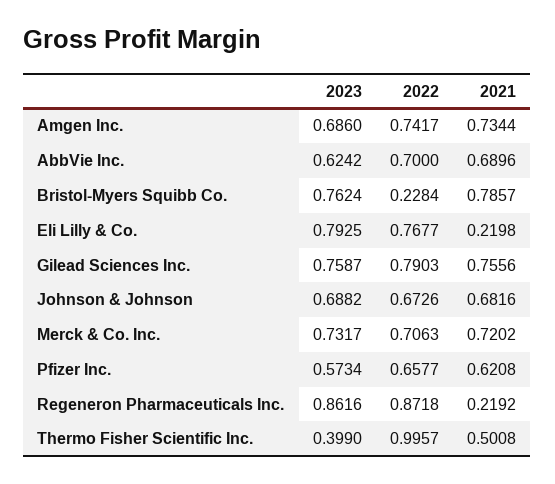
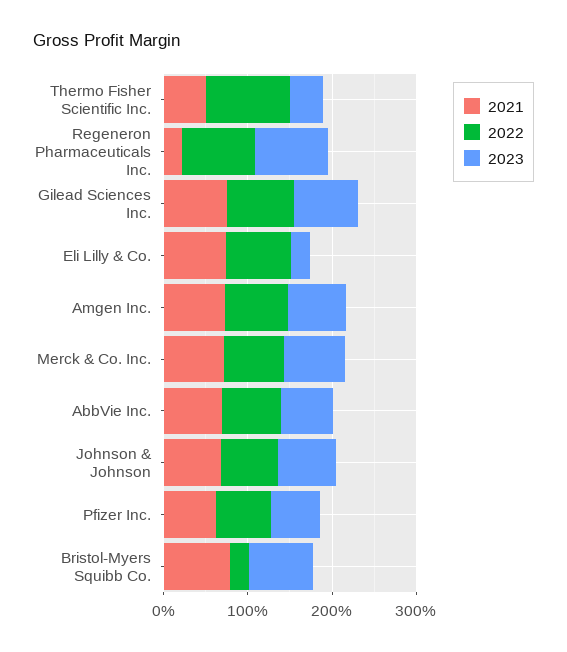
  {
    "2023": {
      "Amgen Inc.": 0.686,
      "AbbVie Inc.": 0.6242,
      "Bristol-Myers Squibb Co.": 0.7624,
-     "Eli Lilly & Co.": 0.7925,
+     "Eli Lilly & Co.": 0.2,
      "Gilead Sciences Inc.": 0.7587,
      "Johnson & Johnson": 0.6882,
      "Merck & Co. Inc.": 0.7317,
      "Pfizer Inc.": 0.5734,
      "Regeneron Pharmaceuticals Inc.": 0.8616,
      "Thermo Fisher Scientific Inc.": 0.399
    },
    "2022": {
      "Amgen Inc.": 0.7417,
      "AbbVie Inc.": 0.7,
      "Bristol-Myers Squibb Co.": 0.2284,
      "Eli Lilly & Co.": 0.7677,
      "Gilead Sciences Inc.": 0.7903,
      "Johnson & Johnson": 0.6726,
      "Merck & Co. Inc.": 0.7063,
      "Pfizer Inc.": 0.6577,
      "Regeneron Pharmaceuticals Inc.": 0.8718,
      "Thermo Fisher Scientific Inc.": 0.9957
    },
    "2021": {
      "Amgen Inc.": 0.7344,
      "AbbVie Inc.": 0.6896,
      "Bristol-Myers Squibb Co.": 0.7857,
-     "Eli Lilly & Co.": 0.2198,
+     "Eli Lilly & Co.": 0.8,
      "Gilead Sciences Inc.": 0.7556,
      "Johnson & Johnson": 0.6816,
      "Merck & Co. Inc.": 0.7202,
      "Pfizer Inc.": 0.6208,
      "Regeneron Pharmaceuticals Inc.": 0.2192,
      "Thermo Fisher Scientific Inc.": 0.5008
    }
  }

